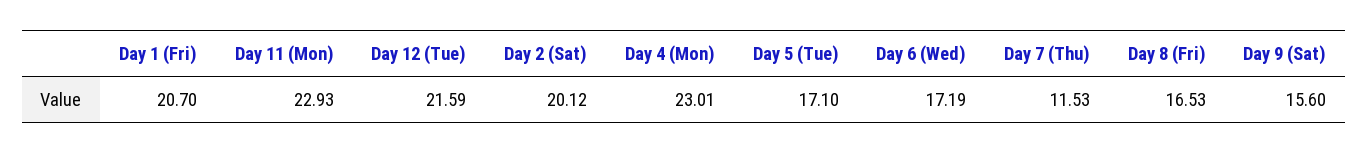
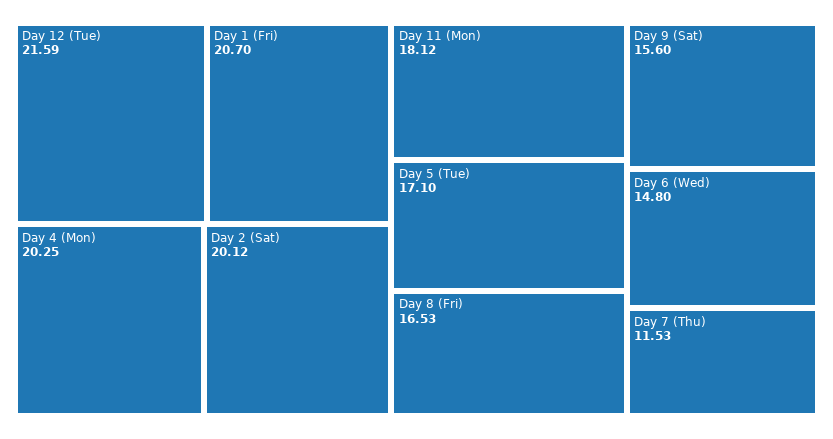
  {
    "Day 1 (Fri)": 20.7,
-   "Day 11 (Mon)": 22.93,
+   "Day 11 (Mon)": 18.12,
    "Day 12 (Tue)": 21.59,
    "Day 2 (Sat)": 20.12,
-   "Day 4 (Mon)": 23.01,
+   "Day 4 (Mon)": 20.25,
    "Day 5 (Tue)": 17.1,
-   "Day 6 (Wed)": 17.19,
+   "Day 6 (Wed)": 14.8,
    "Day 7 (Thu)": 11.53,
    "Day 8 (Fri)": 16.53,
    "Day 9 (Sat)": 15.6
  }

